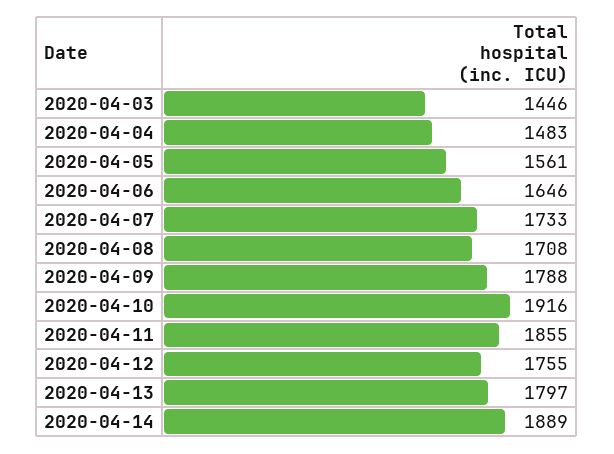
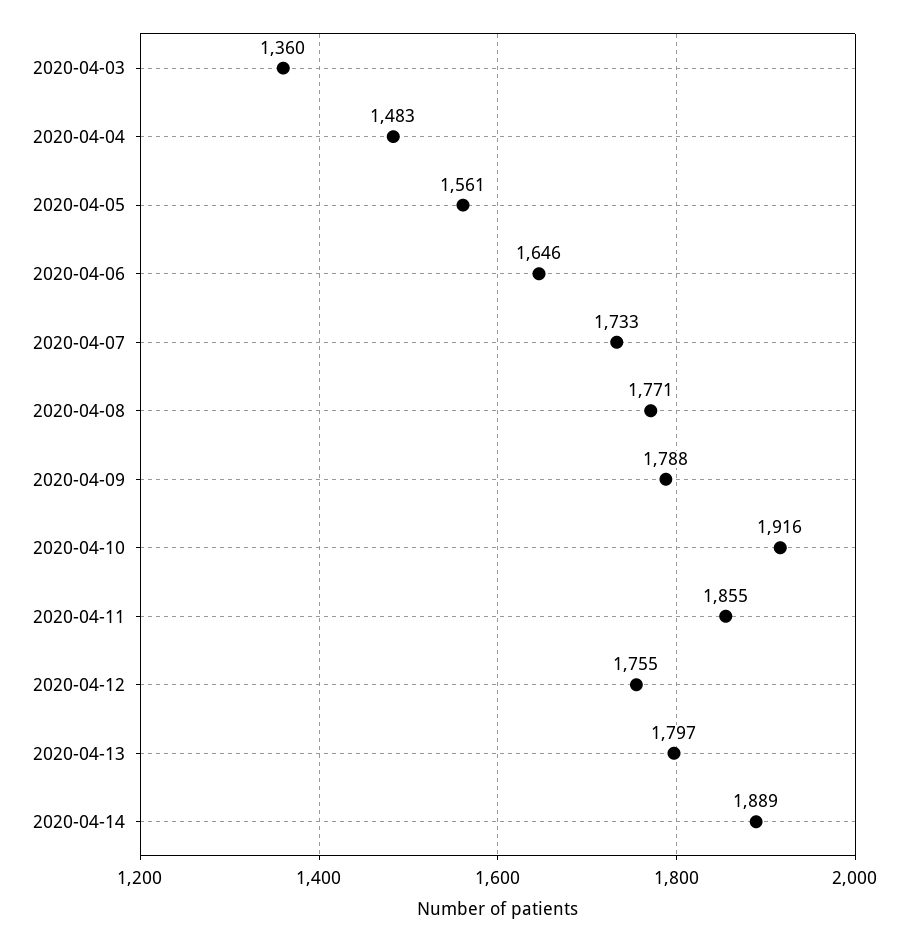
  {
-   "2020-04-03": 1446,
+   "2020-04-03": 1360,
    "2020-04-04": 1483,
    "2020-04-05": 1561,
    "2020-04-06": 1646,
    "2020-04-07": 1733,
-   "2020-04-08": 1708,
+   "2020-04-08": 1771,
    "2020-04-09": 1788,
    "2020-04-10": 1916,
    "2020-04-11": 1855,
    "2020-04-12": 1755,
    "2020-04-13": 1797,
    "2020-04-14": 1889
  }

